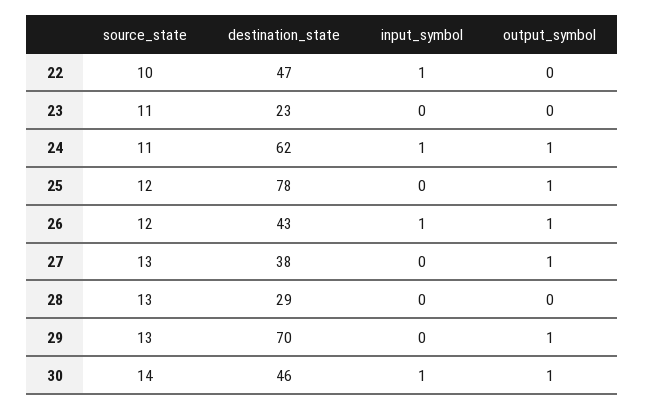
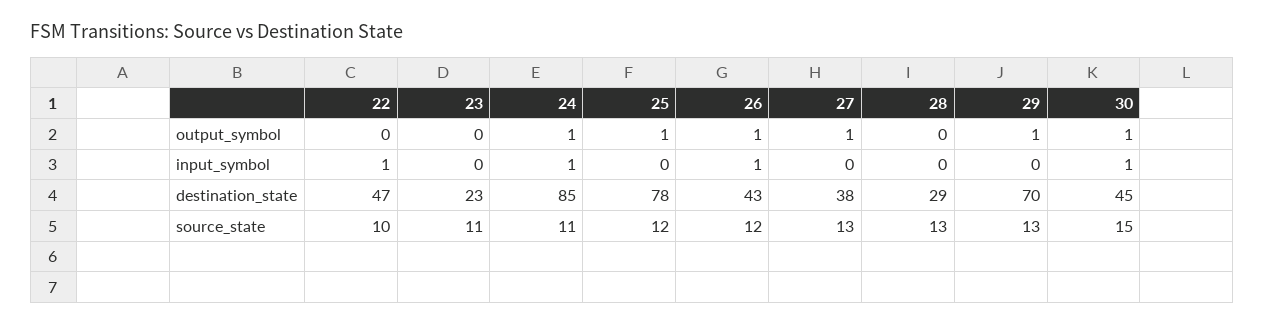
  {
    "source_state": {
      "22": 10,
      "23": 11,
      "24": 11,
      "25": 12,
      "26": 12,
      "27": 13,
      "28": 13,
      "29": 13,
-     "30": 14
+     "30": 15
    },
    "destination_state": {
      "22": 47,
      "23": 23,
-     "24": 62,
+     "24": 85,
      "25": 78,
      "26": 43,
      "27": 38,
      "28": 29,
      "29": 70,
-     "30": 46
+     "30": 45
    },
    "input_symbol": {
      "22": 1,
      "23": 0,
      "24": 1,
      "25": 0,
      "26": 1,
      "27": 0,
      "28": 0,
      "29": 0,
      "30": 1
    },
    "output_symbol": {
      "22": 0,
      "23": 0,
      "24": 1,
      "25": 1,
      "26": 1,
      "27": 1,
      "28": 0,
      "29": 1,
      "30": 1
    }
  }

